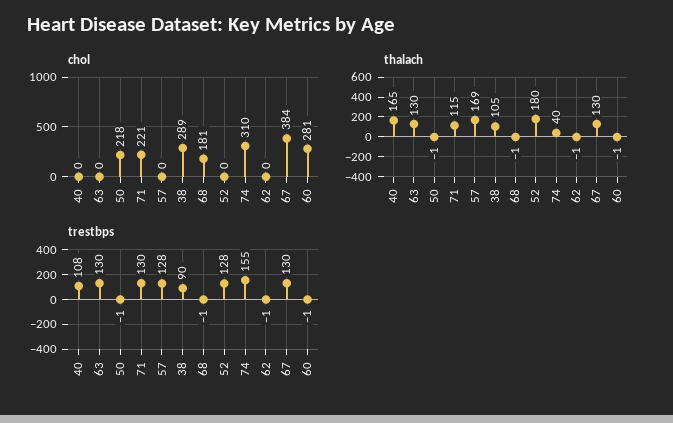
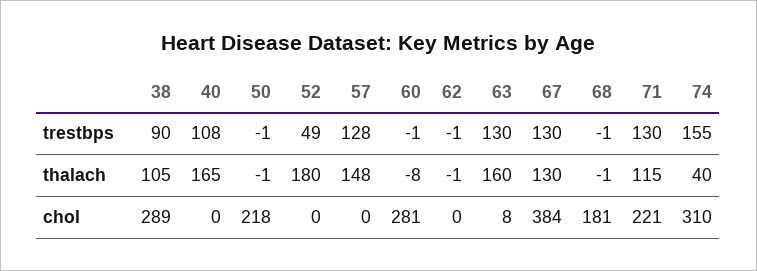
  {
    "chol": {
      "40": 0,
-     "63": 0,
+     "63": 8,
      "50": 218,
      "71": 221,
      "57": 0,
      "38": 289,
      "68": 181,
      "52": 0,
      "74": 310,
      "62": 0,
      "67": 384,
      "60": 281
    },
    "thalach": {
      "40": 165,
-     "63": 130,
+     "63": 160,
      "50": -1,
      "71": 115,
-     "57": 169,
+     "57": 148,
      "38": 105,
      "68": -1,
      "52": 180,
      "74": 40,
      "62": -1,
      "67": 130,
-     "60": -1
+     "60": -8
    },
    "trestbps": {
      "40": 108,
      "63": 130,
      "50": -1,
      "71": 130,
      "57": 128,
      "38": 90,
      "68": -1,
-     "52": 128,
+     "52": 49,
      "74": 155,
      "62": -1,
      "67": 130,
      "60": -1
    }
  }

